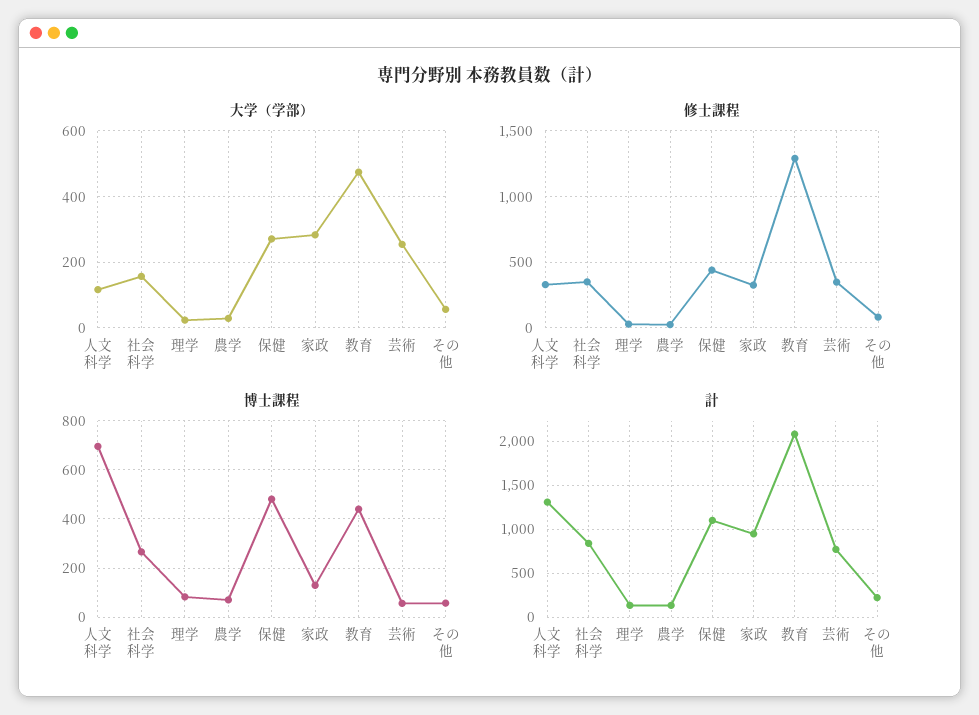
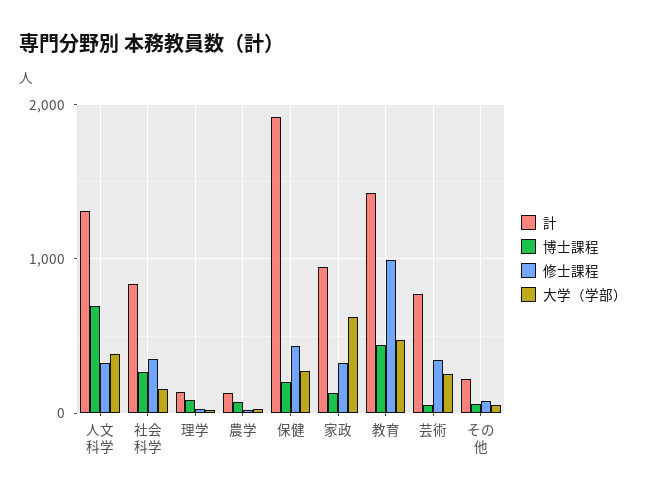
  {
    "大学（学部）": {
-     "人文科学": 120,
+     "人文科学": 400,
      "社会科学": 160,
      "理学": 20,
      "農学": 20,
      "保健": 280,
-     "家政": 280,
+     "家政": 600,
      "教育": 480,
      "芸術": 260,
      "その他": 60
    },
    "修士課程": {
      "人文科学": 350,
      "社会科学": 350,
      "理学": 50,
      "農学": 0,
      "保健": 450,
      "家政": 300,
-     "教育": 1300,
+     "教育": 1000,
      "芸術": 350,
      "その他": 100
    },
    "博士課程": {
      "人文科学": 700,
      "社会科学": 275,
      "理学": 75,
      "農学": 75,
-     "保健": 475,
+     "保健": 200,
      "家政": 125,
      "教育": 450,
      "芸術": 50,
      "その他": 50
    },
    "計": {
      "人文科学": 1300,
      "社会科学": 800,
      "理学": 100,
      "農学": 100,
-     "保健": 1100,
+     "保健": 1900,
      "家政": 900,
-     "教育": 2100,
+     "教育": 1400,
      "芸術": 800,
      "その他": 200
    }
  }

